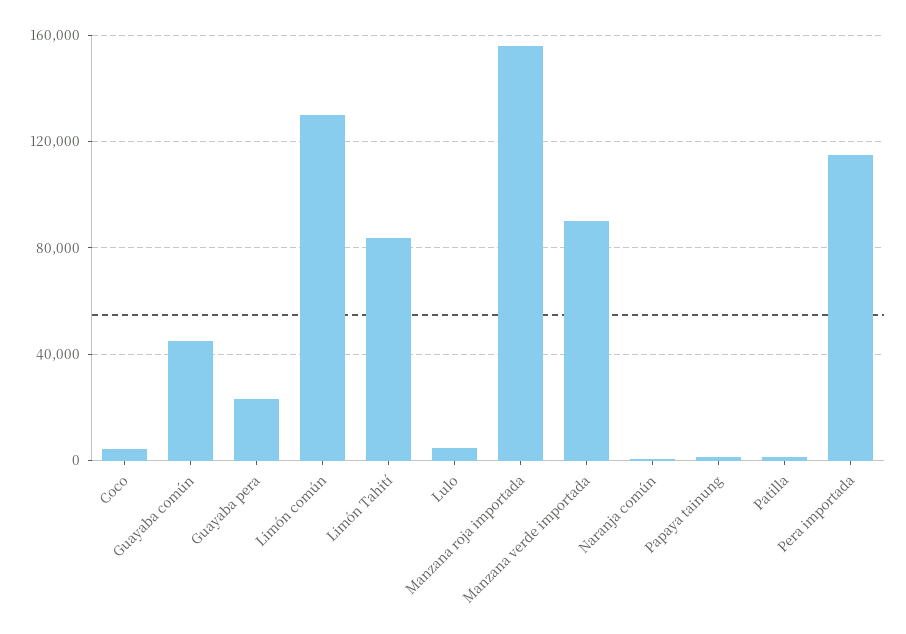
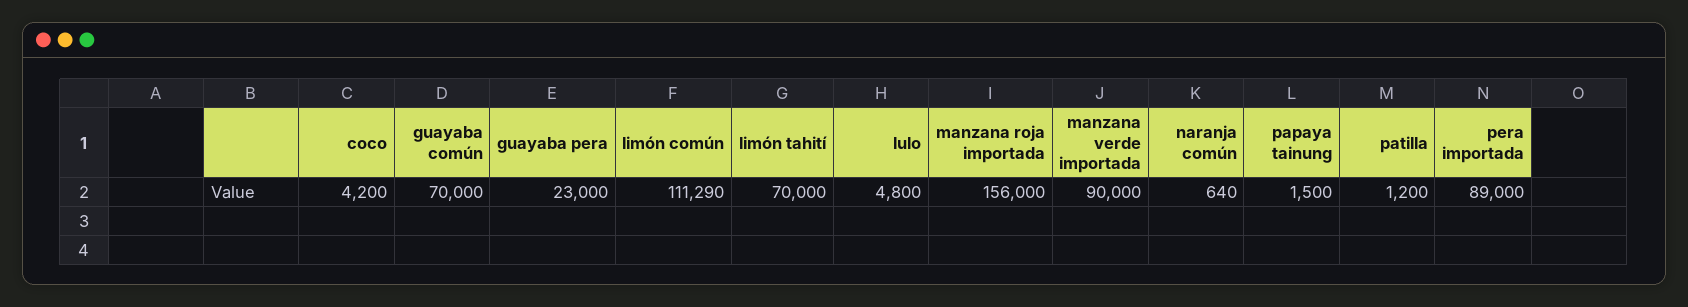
  {
    "Coco": 4200,
-   "Guayaba común": 45000,
+   "Guayaba común": 70000,
    "Guayaba pera": 23000,
-   "Limón común": 130000,
+   "Limón común": 111290,
-   "Limón Tahití": 85000,
+   "Limón Tahití": 70000,
    "Lulo": 4800,
    "Manzana roja importada": 156000,
    "Manzana verde importada": 90000,
    "Naranja común": 640,
    "Papaya tainung": 1500,
    "Patilla": 1200,
-   "Pera importada": 115000
+   "Pera importada": 89000
  }

